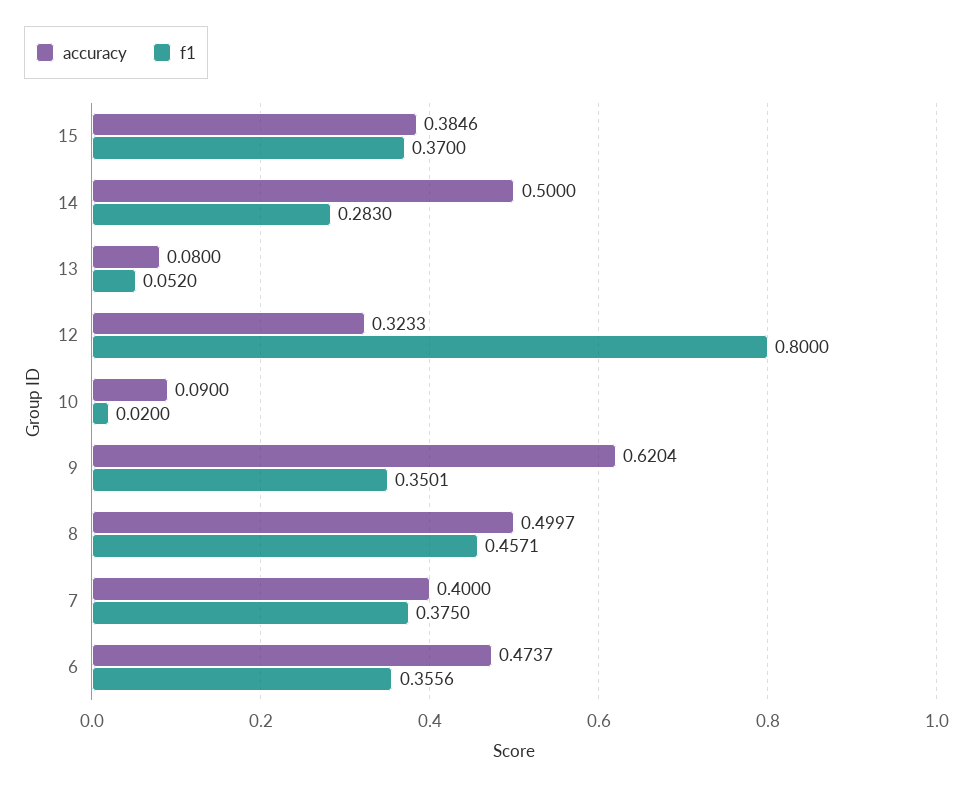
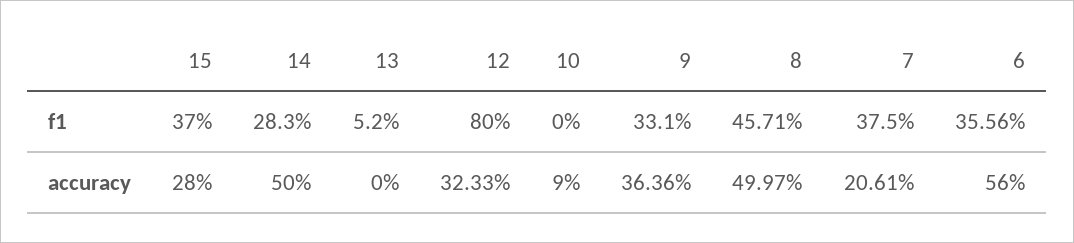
  {
    "accuracy": {
-     "15": 0.3846,
+     "15": 0.28,
      "14": 0.5,
-     "13": 0.08,
+     "13": 0,
      "12": 0.3233,
      "10": 0.09,
-     "9": 0.6204,
+     "9": 0.3636,
      "8": 0.4997,
-     "7": 0.4,
+     "7": 0.2061,
-     "6": 0.4737
+     "6": 0.56
    },
    "f1": {
      "15": 0.37,
      "14": 0.283,
      "13": 0.052,
      "12": 0.8,
-     "10": 0.02,
+     "10": 0,
-     "9": 0.3501,
+     "9": 0.331,
      "8": 0.4571,
      "7": 0.375,
      "6": 0.3556
    }
  }

